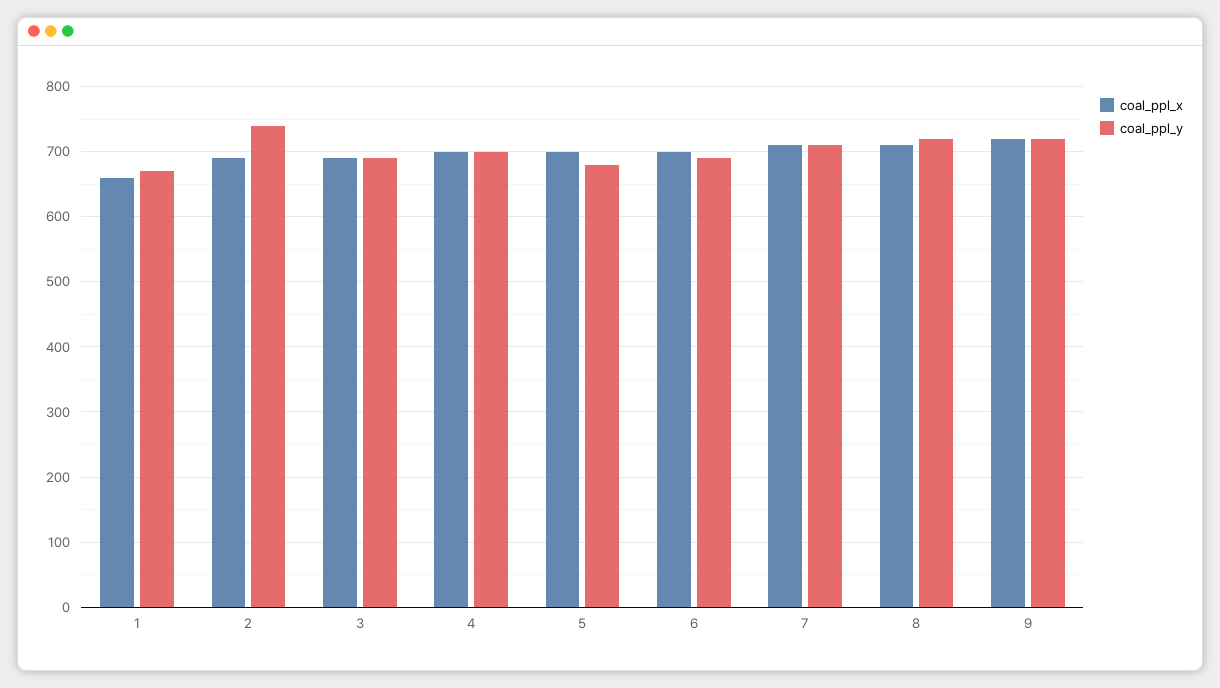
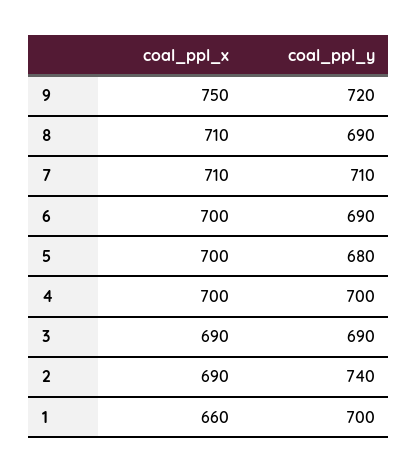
  {
    "coal_ppl_x": {
      "1": 660,
      "2": 690,
      "3": 690,
      "4": 700,
      "5": 700,
      "6": 700,
      "7": 710,
      "8": 710,
-     "9": 720
+     "9": 750
    },
    "coal_ppl_y": {
-     "1": 670,
+     "1": 700,
      "2": 740,
      "3": 690,
      "4": 700,
      "5": 680,
      "6": 690,
      "7": 710,
-     "8": 720,
+     "8": 690,
      "9": 720
    }
  }

